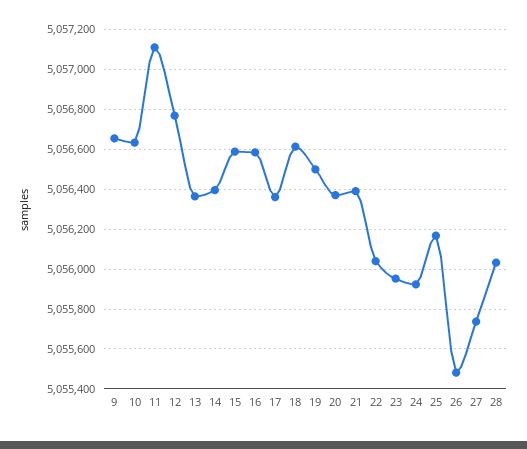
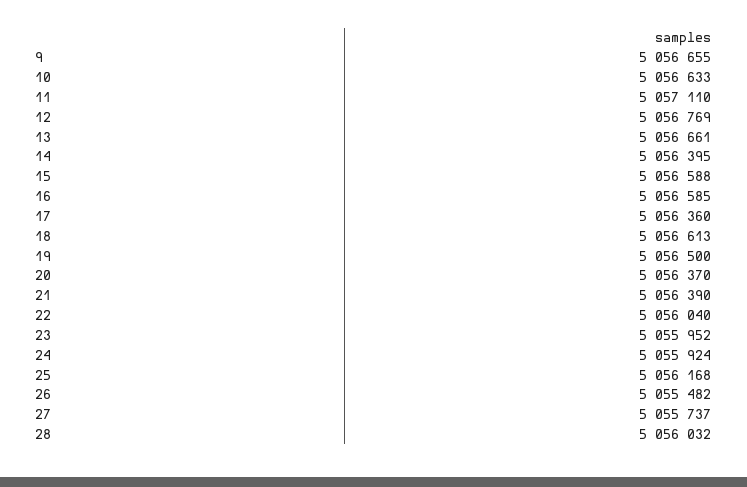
  {
    "9": 5056655,
    "10": 5056633,
    "11": 5057110,
    "12": 5056769,
-   "13": 5056350,
+   "13": 5056661,
    "14": 5056395,
    "15": 5056588,
    "16": 5056585,
    "17": 5056360,
    "18": 5056613,
    "19": 5056500,
    "20": 5056370,
    "21": 5056390,
    "22": 5056040,
    "23": 5055952,
    "24": 5055924,
    "25": 5056168,
    "26": 5055482,
    "27": 5055737,
    "28": 5056032
  }

